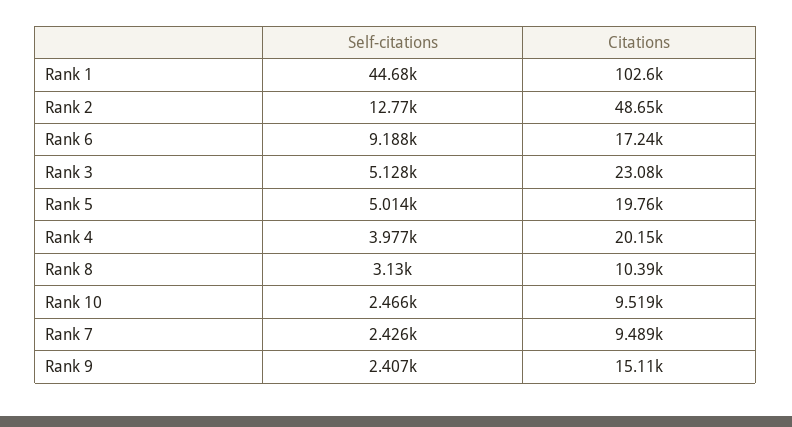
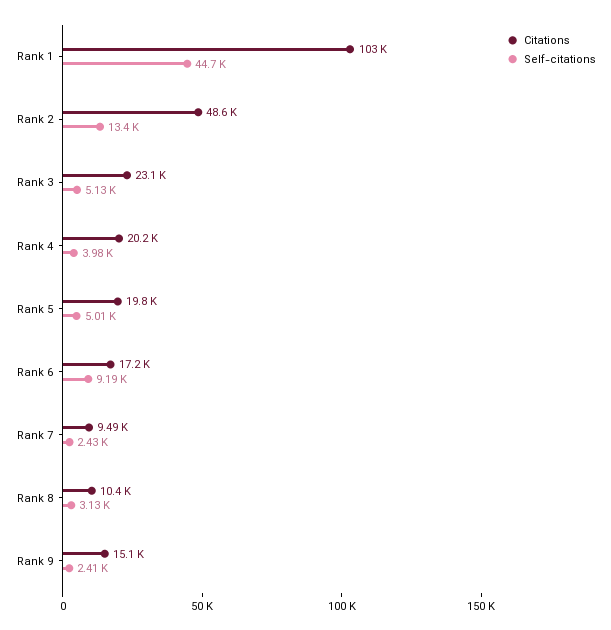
  {
    "Self-citations": {
      "Rank 1": 44680,
-     "Rank 2": 12770,
+     "Rank 2": 13400,
      "Rank 6": 9188,
      "Rank 3": 5128,
      "Rank 5": 5014,
      "Rank 4": 3977,
      "Rank 8": 3130,
-     "Rank 10": 2466,
      "Rank 7": 2426,
      "Rank 9": 2407
    },
    "Citations": {
      "Rank 1": 102600,
      "Rank 2": 48650,
      "Rank 6": 17240,
      "Rank 3": 23080,
      "Rank 5": 19760,
      "Rank 4": 20150,
      "Rank 8": 10390,
-     "Rank 10": 9519,
      "Rank 7": 9489,
      "Rank 9": 15110
    }
  }

